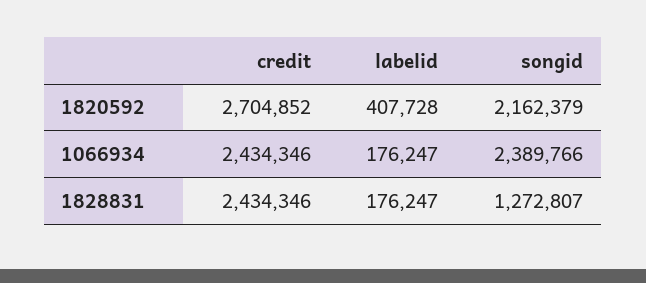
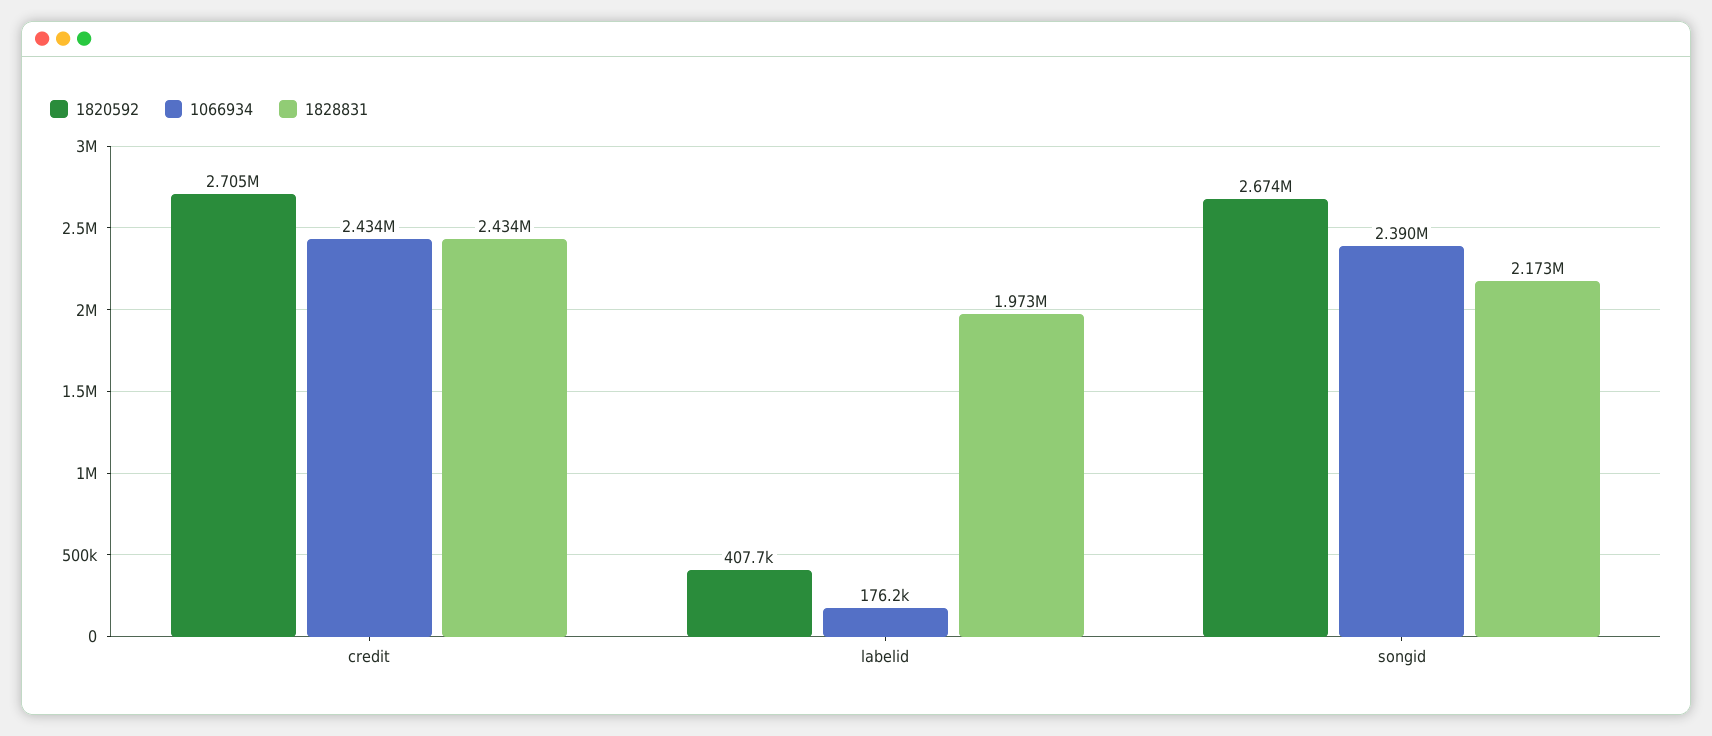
  {
    "1820592": {
      "credit": 2704852,
      "labelid": 407728,
-     "songid": 2162379
+     "songid": 2674000
    },
    "1066934": {
      "credit": 2434346,
      "labelid": 176247,
      "songid": 2389766
    },
    "1828831": {
      "credit": 2434346,
-     "labelid": 176247,
+     "labelid": 1973000,
-     "songid": 1272807
+     "songid": 2173000
    }
  }

